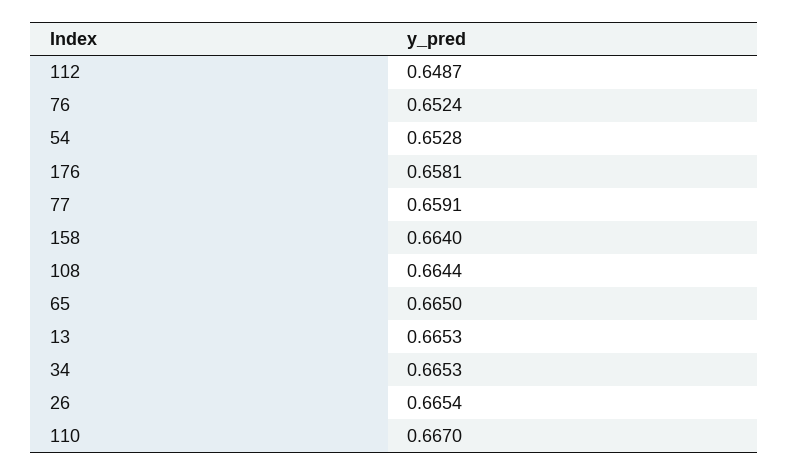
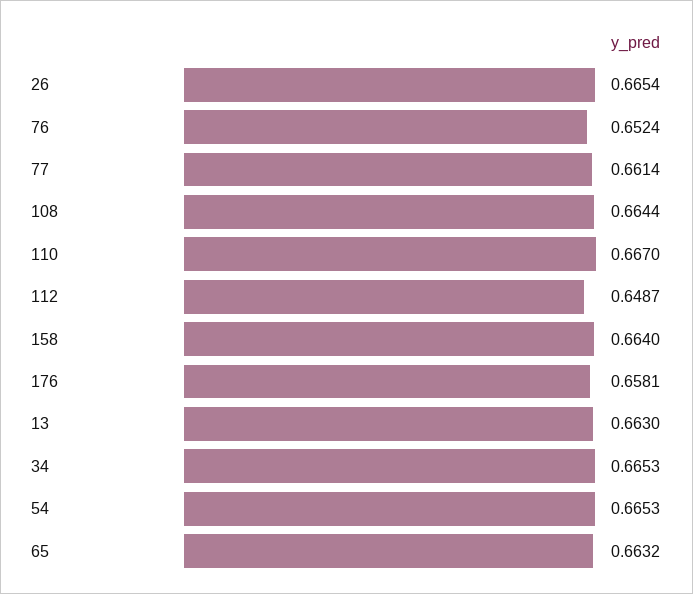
  {
    "112": 0.6487,
    "76": 0.6524,
-   "54": 0.6528,
+   "54": 0.6653,
    "176": 0.6581,
-   "77": 0.6591,
+   "77": 0.6614,
    "158": 0.664,
    "108": 0.6644,
-   "65": 0.665,
+   "65": 0.6632,
-   "13": 0.6653,
+   "13": 0.663,
    "34": 0.6653,
    "26": 0.6654,
    "110": 0.667
  }

